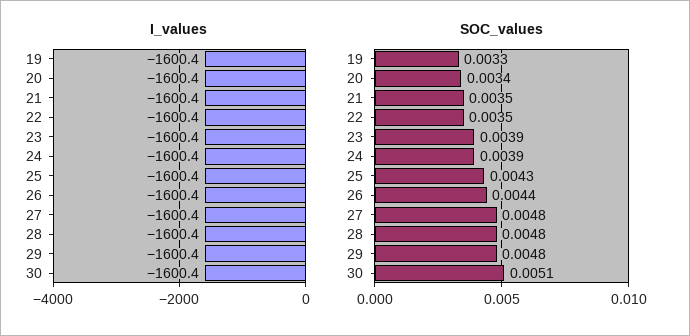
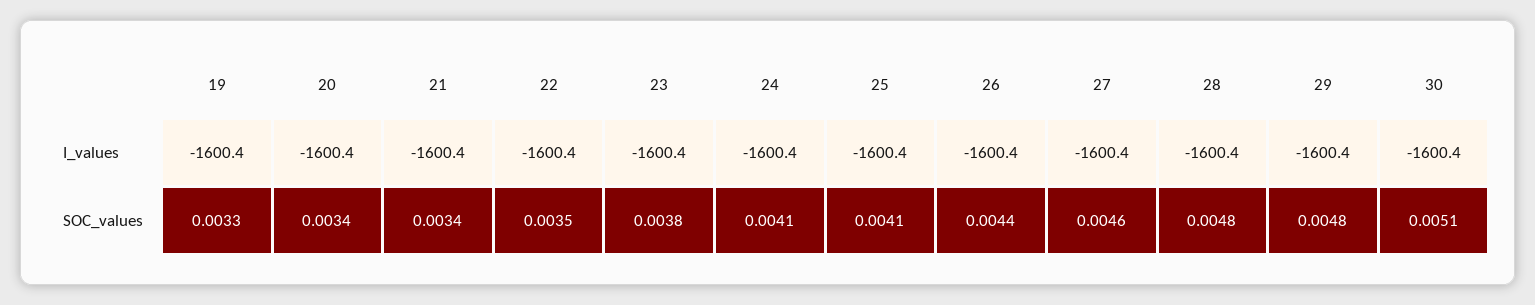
  {
    "I_values": {
      "19": -1600.4,
      "20": -1600.4,
      "21": -1600.4,
      "22": -1600.4,
      "23": -1600.4,
      "24": -1600.4,
      "25": -1600.4,
      "26": -1600.4,
      "27": -1600.4,
      "28": -1600.4,
      "29": -1600.4,
      "30": -1600.4
    },
    "SOC_values": {
      "19": 0.0033,
      "20": 0.0034,
-     "21": 0.0035,
+     "21": 0.0034,
      "22": 0.0035,
-     "23": 0.0039,
+     "23": 0.0038,
-     "24": 0.0039,
+     "24": 0.0041,
-     "25": 0.0043,
+     "25": 0.0041,
      "26": 0.0044,
-     "27": 0.0048,
+     "27": 0.0046,
      "28": 0.0048,
      "29": 0.0048,
      "30": 0.0051
    }
  }

